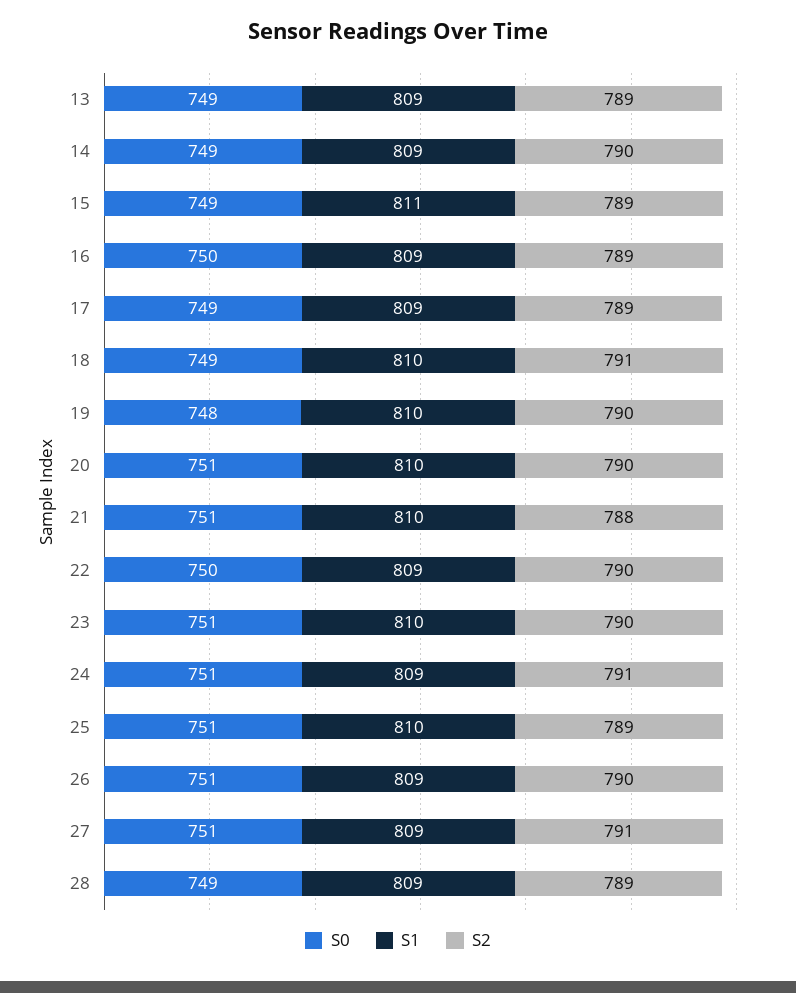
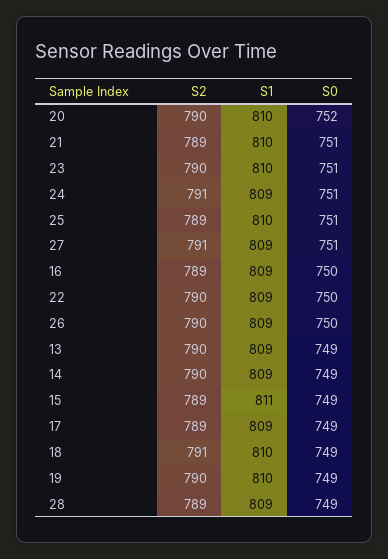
  {
    "S0": {
      "13": 749,
      "14": 749,
      "15": 749,
      "16": 750,
      "17": 749,
      "18": 749,
-     "19": 748,
+     "19": 749,
-     "20": 751,
+     "20": 752,
      "21": 751,
      "22": 750,
      "23": 751,
      "24": 751,
      "25": 751,
-     "26": 751,
+     "26": 750,
      "27": 751,
      "28": 749
    },
    "S1": {
      "13": 809,
      "14": 809,
      "15": 811,
      "16": 809,
      "17": 809,
      "18": 810,
      "19": 810,
      "20": 810,
      "21": 810,
      "22": 809,
      "23": 810,
      "24": 809,
      "25": 810,
      "26": 809,
      "27": 809,
      "28": 809
    },
    "S2": {
-     "13": 789,
+     "13": 790,
      "14": 790,
      "15": 789,
      "16": 789,
      "17": 789,
      "18": 791,
      "19": 790,
      "20": 790,
-     "21": 788,
+     "21": 789,
      "22": 790,
      "23": 790,
      "24": 791,
      "25": 789,
      "26": 790,
      "27": 791,
      "28": 789
    }
  }

